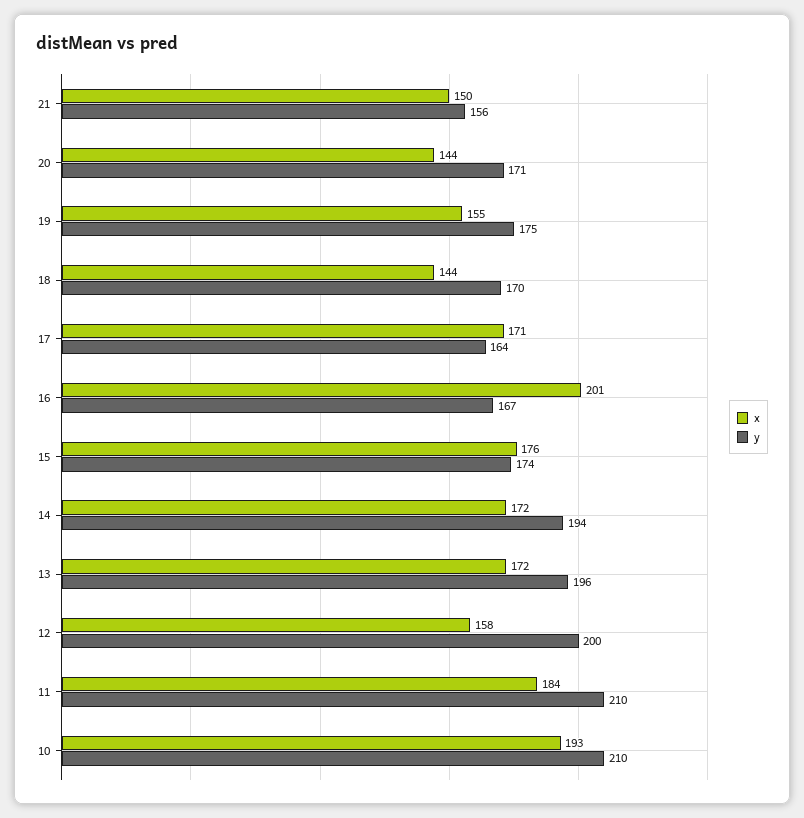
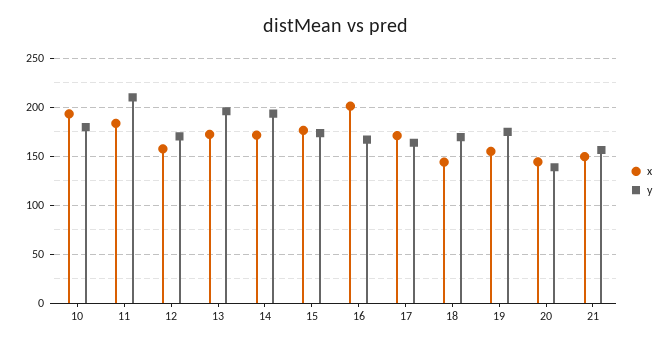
  {
    "x": {
      "21": 150,
      "20": 144,
      "19": 155,
      "18": 144,
      "17": 171,
      "16": 201,
      "15": 176,
      "14": 172,
      "13": 172,
      "12": 158,
      "11": 184,
      "10": 193
    },
    "y": {
      "21": 156,
-     "20": 171,
+     "20": 140,
      "19": 175,
      "18": 170,
      "17": 164,
      "16": 167,
      "15": 174,
      "14": 194,
      "13": 196,
-     "12": 200,
+     "12": 170,
      "11": 210,
-     "10": 210
+     "10": 180
    }
  }

